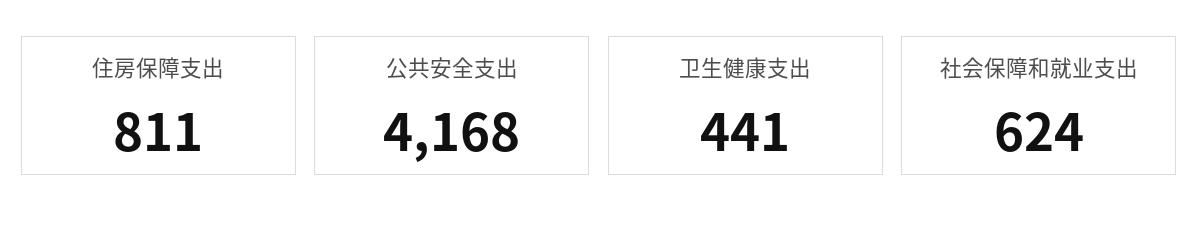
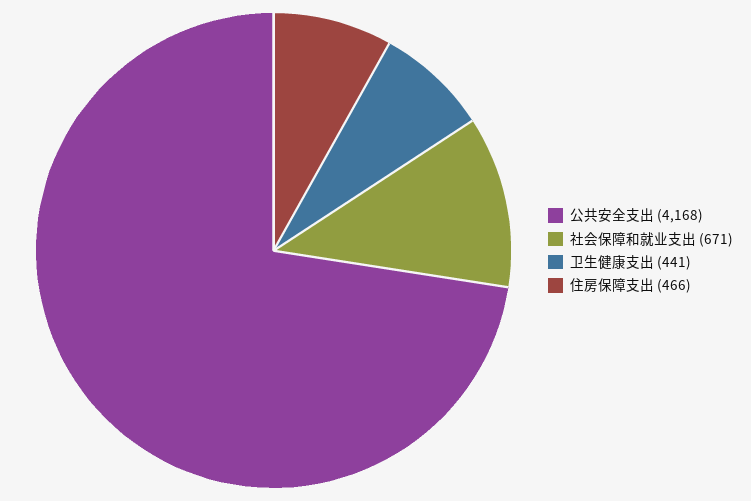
  {
-   "住房保障支出": 811,
+   "住房保障支出": 466,
    "公共安全支出": 4168,
    "卫生健康支出": 441,
-   "社会保障和就业支出": 624
+   "社会保障和就业支出": 671
  }

